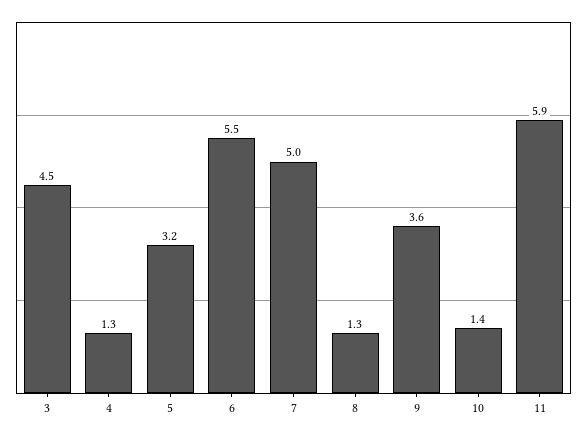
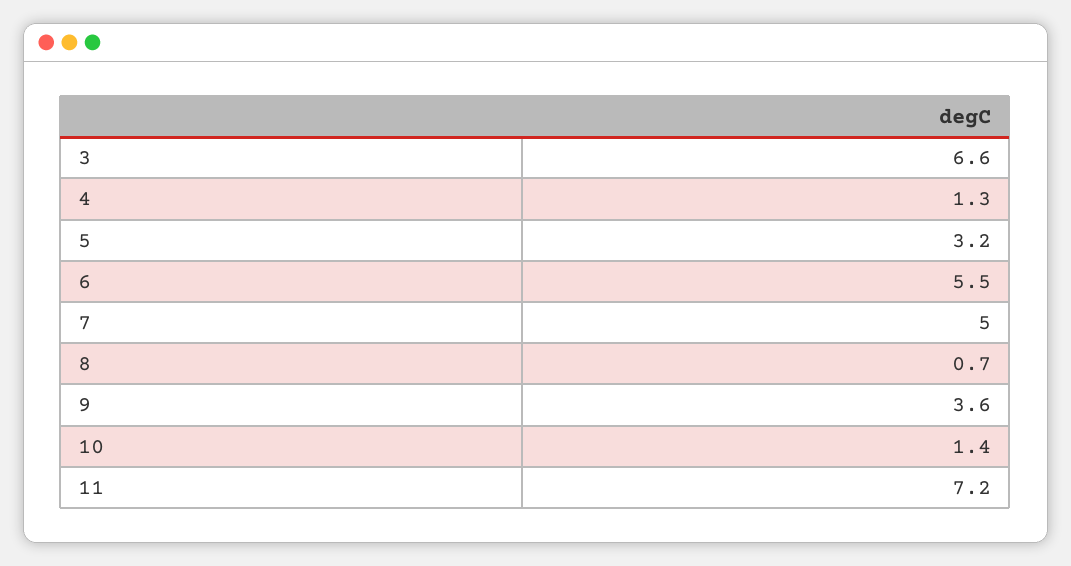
  {
-   "3": 4.5,
+   "3": 6.6,
    "4": 1.3,
    "5": 3.2,
    "6": 5.5,
    "7": 5,
-   "8": 1.3,
+   "8": 0.7,
    "9": 3.6,
    "10": 1.4,
-   "11": 5.9
+   "11": 7.2
  }

